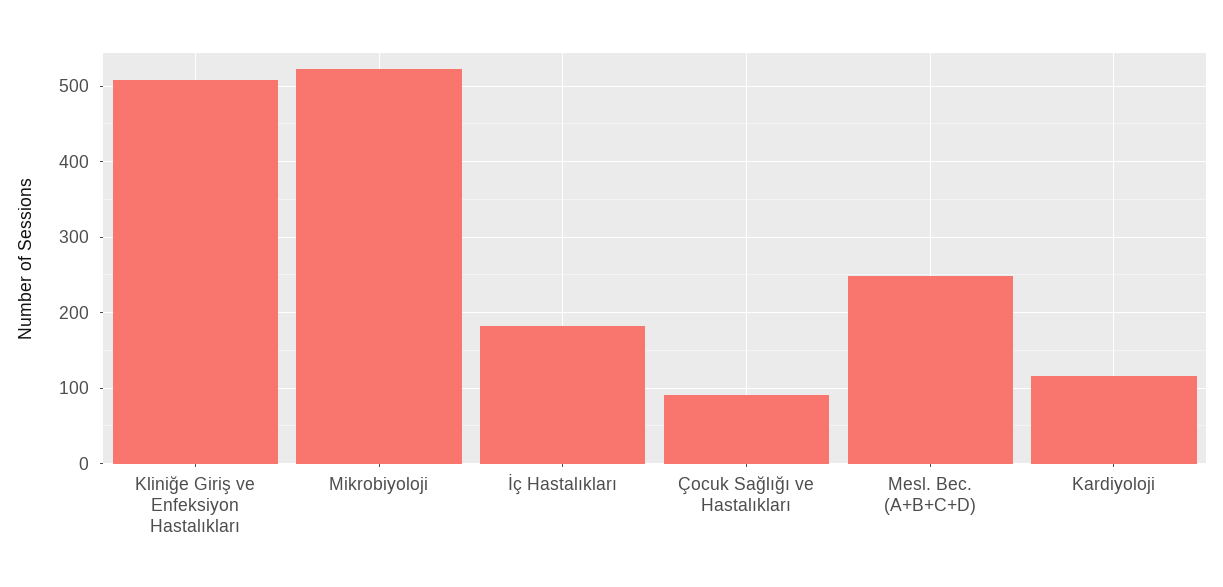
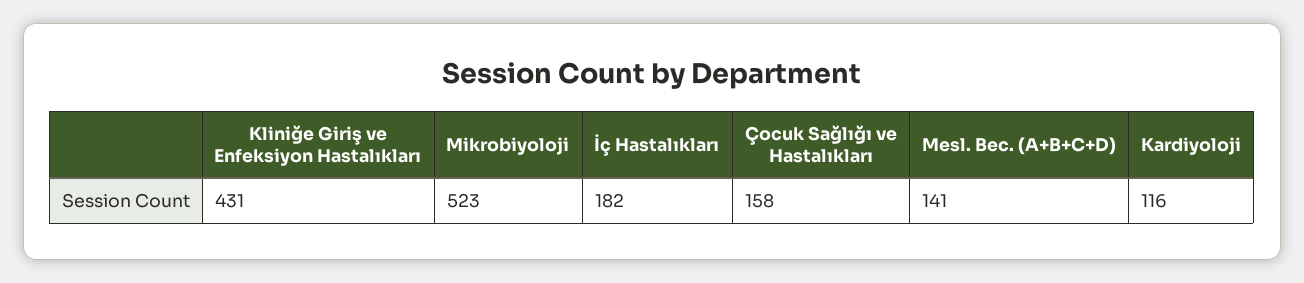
  {
-   "Kliniğe Giriş ve Enfeksiyon Hastalıkları": 510,
+   "Kliniğe Giriş ve Enfeksiyon Hastalıkları": 431,
    "Mikrobiyoloji": 523,
    "İç Hastalıkları": 182,
-   "Çocuk Sağlığı ve Hastalıkları": 90,
+   "Çocuk Sağlığı ve Hastalıkları": 158,
-   "Mesl. Bec. (A+B+C+D)": 250,
+   "Mesl. Bec. (A+B+C+D)": 141,
    "Kardiyoloji": 116
  }

